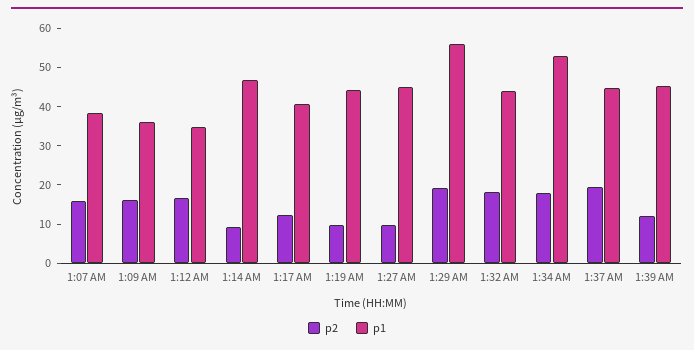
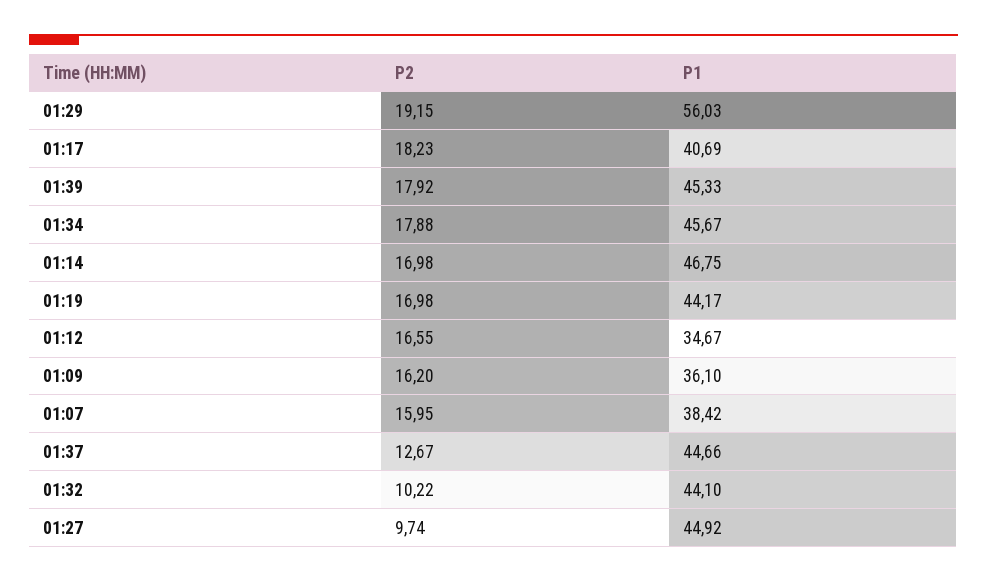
  {
    "p2": {
      "1:07 AM": 15.95,
      "1:09 AM": 16.2,
      "1:12 AM": 16.55,
-     "1:14 AM": 10,
+     "1:14 AM": 16.98,
-     "1:17 AM": 12.5,
+     "1:17 AM": 18.23,
-     "1:19 AM": 10,
+     "1:19 AM": 16.98,
      "1:27 AM": 9.74,
      "1:29 AM": 19.15,
-     "1:32 AM": 17.5,
+     "1:32 AM": 10.22,
      "1:34 AM": 17.88,
-     "1:37 AM": 20,
+     "1:37 AM": 12.67,
-     "1:39 AM": 12.5
+     "1:39 AM": 17.92
    },
    "p1": {
      "1:07 AM": 38.42,
      "1:09 AM": 36.1,
      "1:12 AM": 34.67,
      "1:14 AM": 46.75,
      "1:17 AM": 40.69,
      "1:19 AM": 44.17,
      "1:27 AM": 44.92,
      "1:29 AM": 56.03,
      "1:32 AM": 44.1,
-     "1:34 AM": 52.5,
+     "1:34 AM": 45.67,
      "1:37 AM": 44.66,
      "1:39 AM": 45.33
    }
  }

